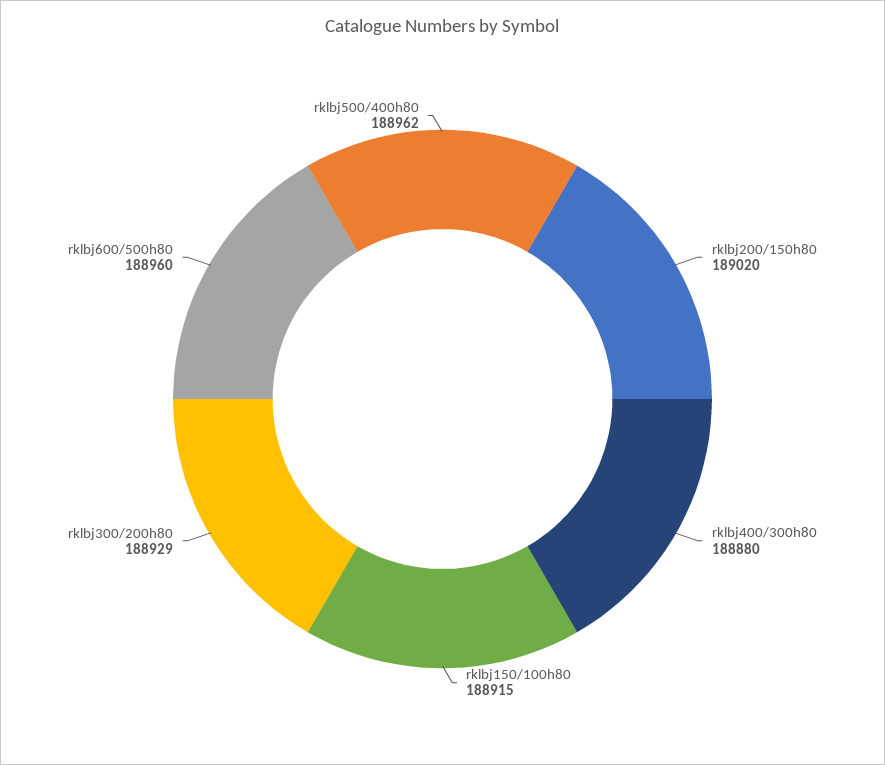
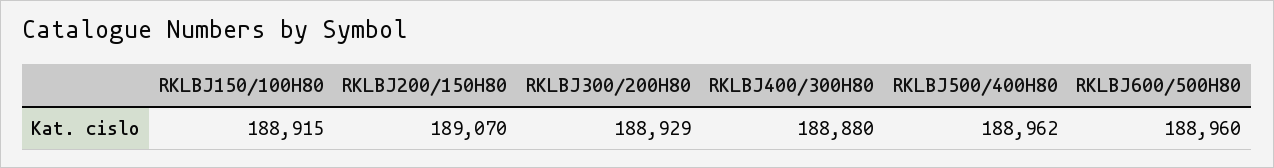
  {
-   "rklbj200/150h80": 189020,
+   "rklbj200/150h80": 189070,
    "rklbj400/300h80": 188880,
    "rklbj150/100h80": 188915,
    "rklbj300/200h80": 188929,
    "rklbj600/500h80": 188960,
    "rklbj500/400h80": 188962
  }

